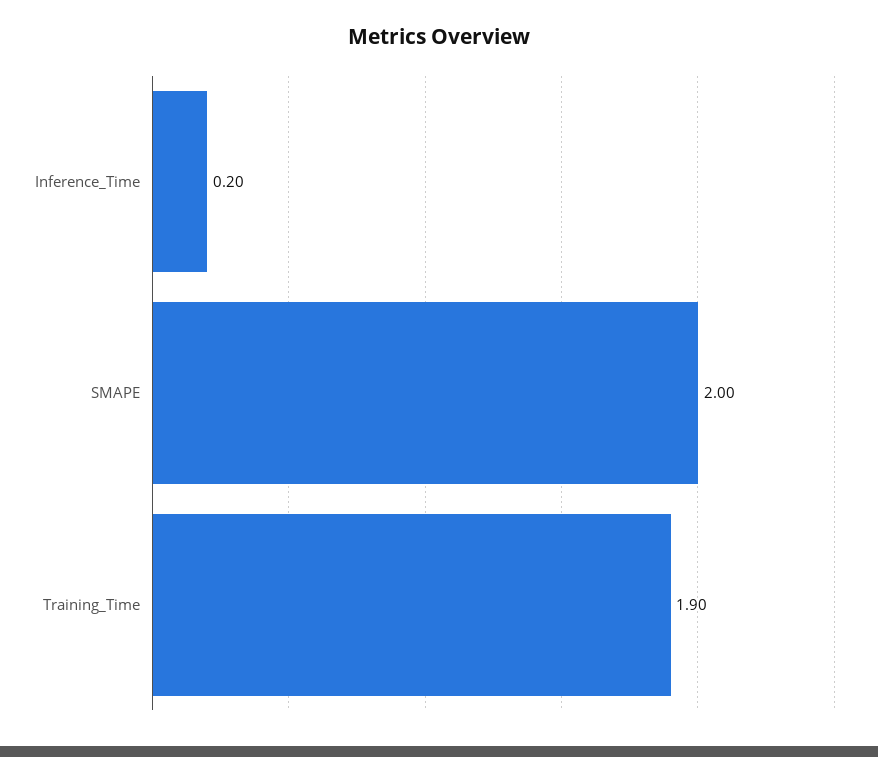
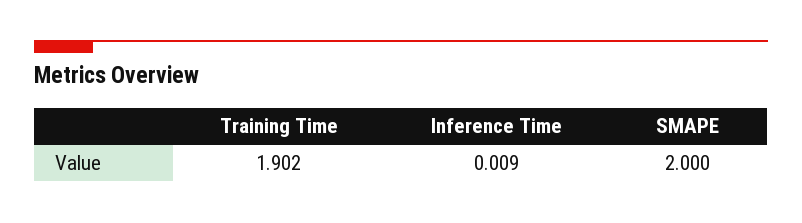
  {
-   "Inference_Time": 0.2,
+   "Inference_Time": 0.009,
    "SMAPE": 2,
    "Training_Time": 1.902
  }

